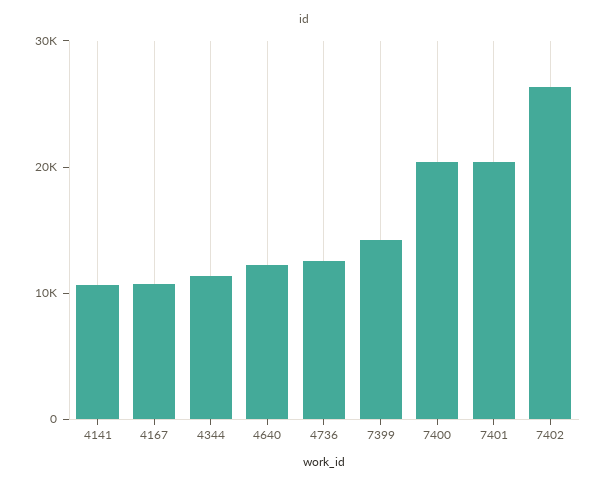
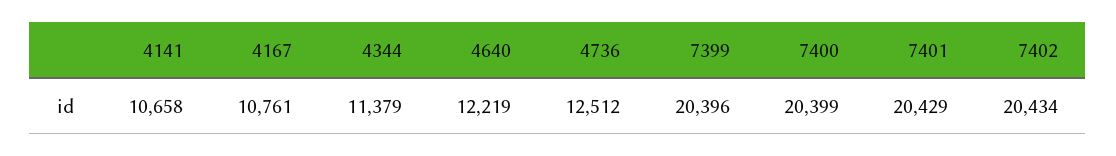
  {
    "4141": 10658,
    "4167": 10761,
    "4344": 11379,
    "4640": 12219,
    "4736": 12512,
-   "7399": 14000,
+   "7399": 20396,
    "7400": 20399,
    "7401": 20429,
-   "7402": 26000
+   "7402": 20434
  }

